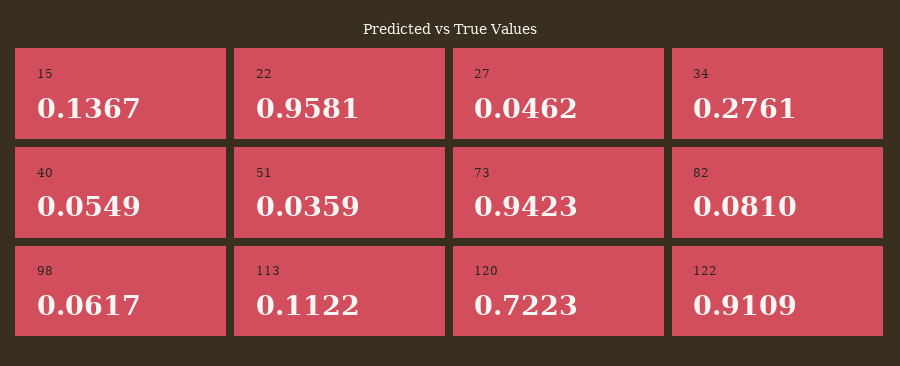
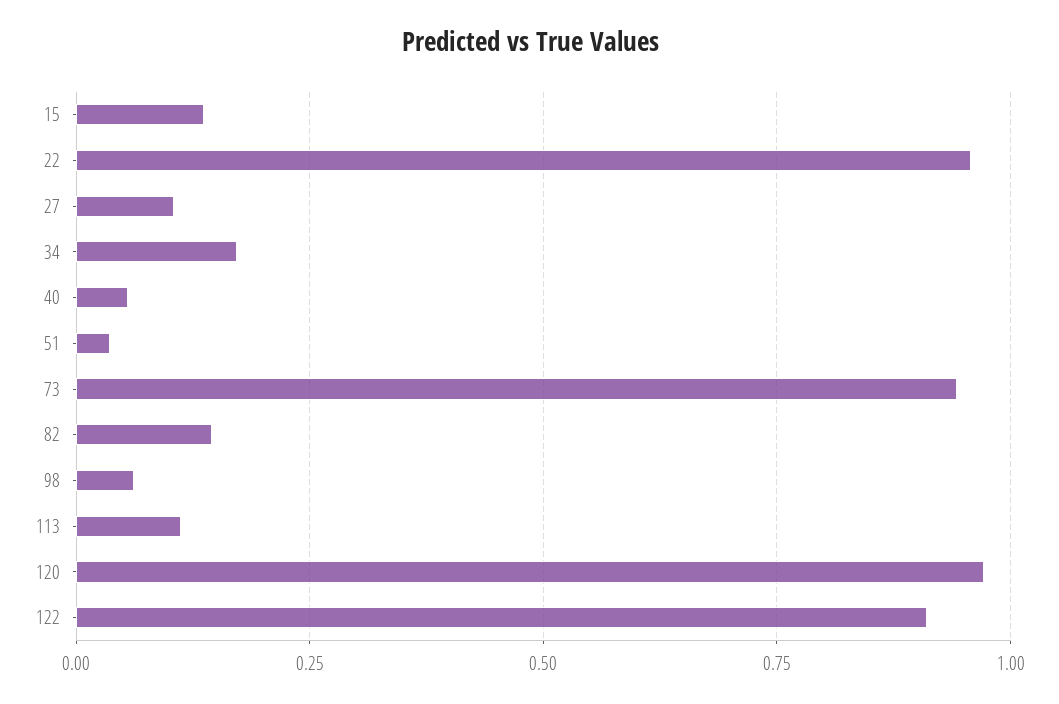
  {
    "15": 0.1367,
    "22": 0.9581,
-   "27": 0.0462,
+   "27": 0.1,
-   "34": 0.2761,
+   "34": 0.175,
    "40": 0.0549,
    "51": 0.0359,
    "73": 0.9423,
-   "82": 0.081,
+   "82": 0.15,
    "98": 0.0617,
    "113": 0.1122,
-   "120": 0.7223,
+   "120": 0.975,
    "122": 0.9109
  }

